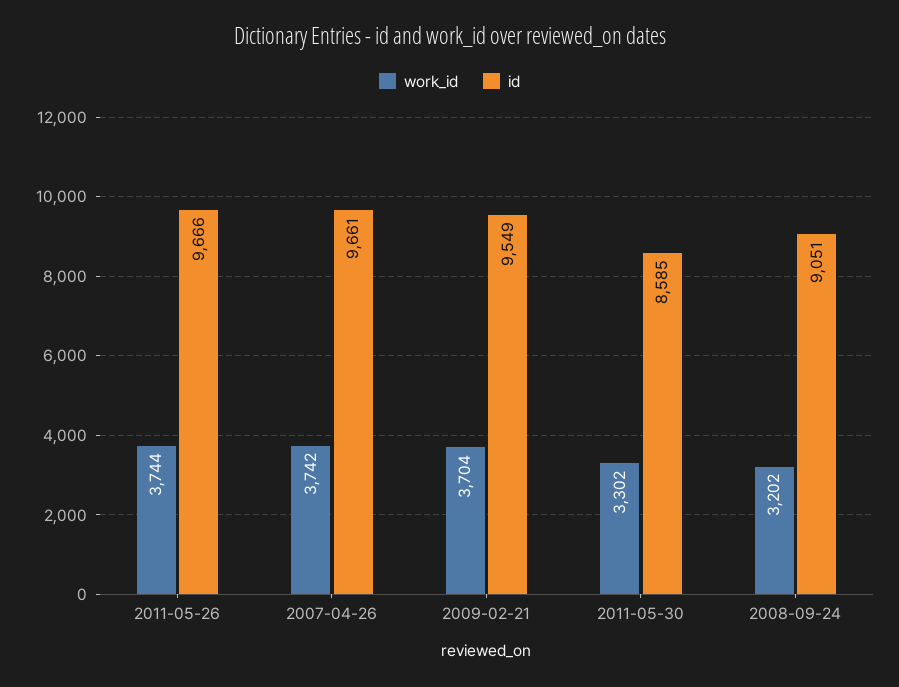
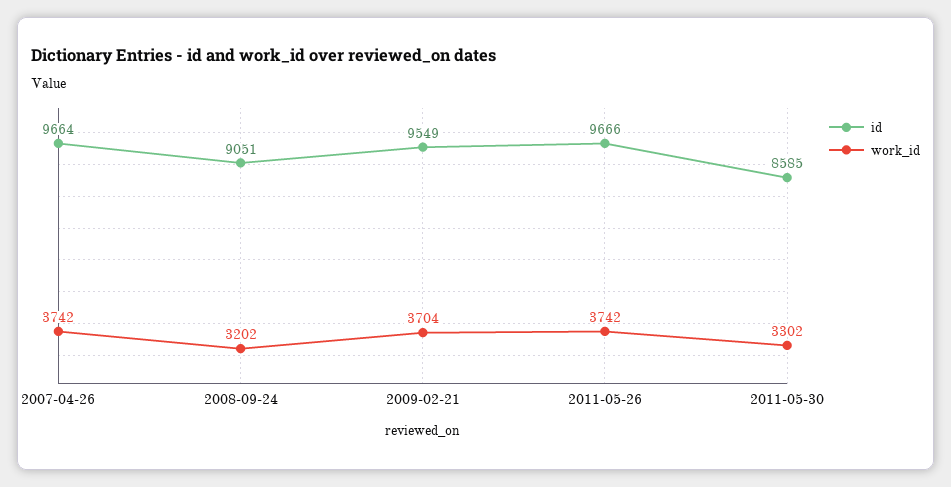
  {
    "work_id": {
-     "2011-05-26": 3744,
+     "2011-05-26": 3742,
      "2007-04-26": 3742,
      "2009-02-21": 3704,
      "2011-05-30": 3302,
      "2008-09-24": 3202
    },
    "id": {
      "2011-05-26": 9666,
-     "2007-04-26": 9661,
+     "2007-04-26": 9664,
      "2009-02-21": 9549,
      "2011-05-30": 8585,
      "2008-09-24": 9051
    }
  }

